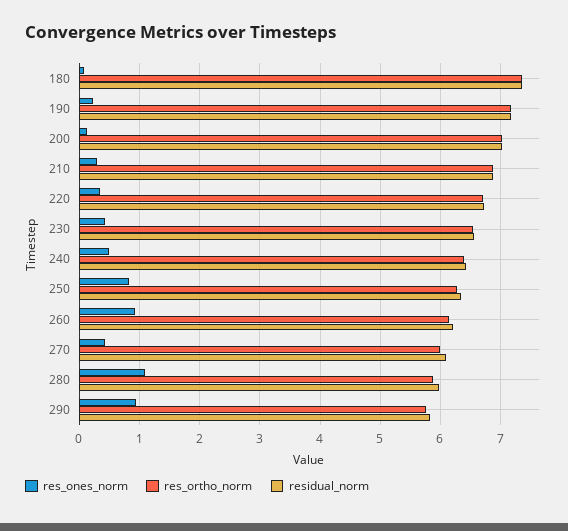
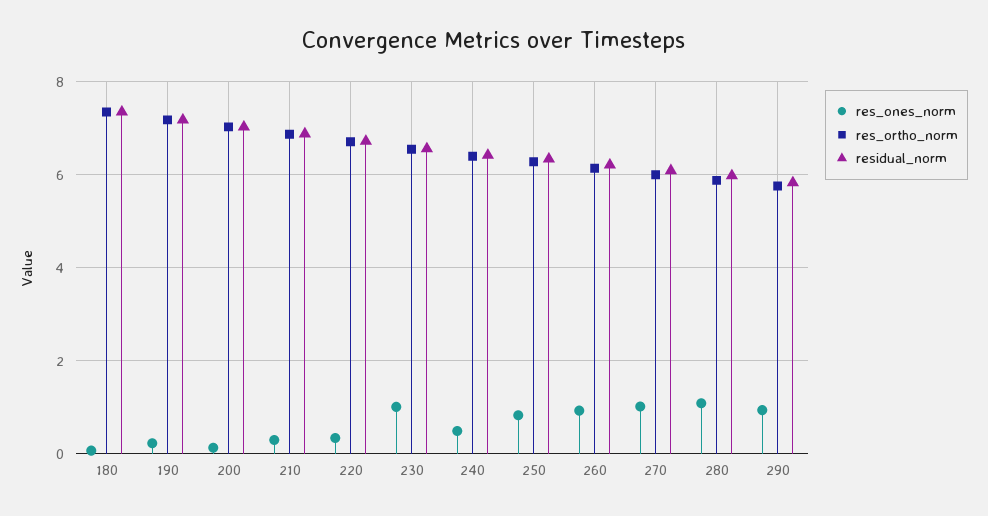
  {
    "res_ones_norm": {
      "180": 0.1,
      "190": 0.2,
      "200": 0.1,
      "210": 0.3,
      "220": 0.3,
-     "230": 0.4,
+     "230": 1,
      "240": 0.5,
      "250": 0.8,
      "260": 0.9,
-     "270": 0.4,
+     "270": 1,
      "280": 1.1,
      "290": 0.9
    },
    "res_ortho_norm": {
      "180": 7.4,
      "190": 7.2,
      "200": 7,
      "210": 6.9,
      "220": 6.7,
      "230": 6.6,
      "240": 6.4,
      "250": 6.3,
      "260": 6.1,
      "270": 6,
      "280": 5.9,
      "290": 5.8
    },
    "residual_norm": {
      "180": 7.4,
      "190": 7.2,
      "200": 7,
      "210": 6.9,
      "220": 6.7,
      "230": 6.6,
      "240": 6.4,
      "250": 6.3,
      "260": 6.2,
      "270": 6.1,
      "280": 6,
      "290": 5.8
    }
  }

